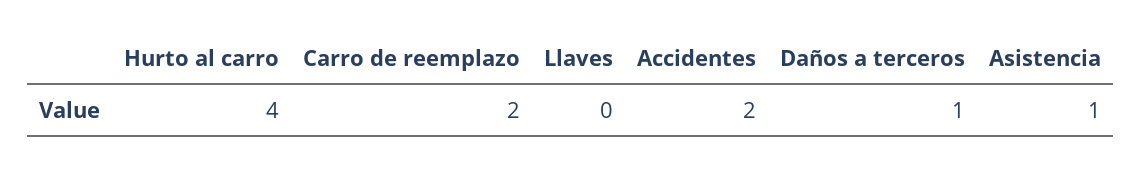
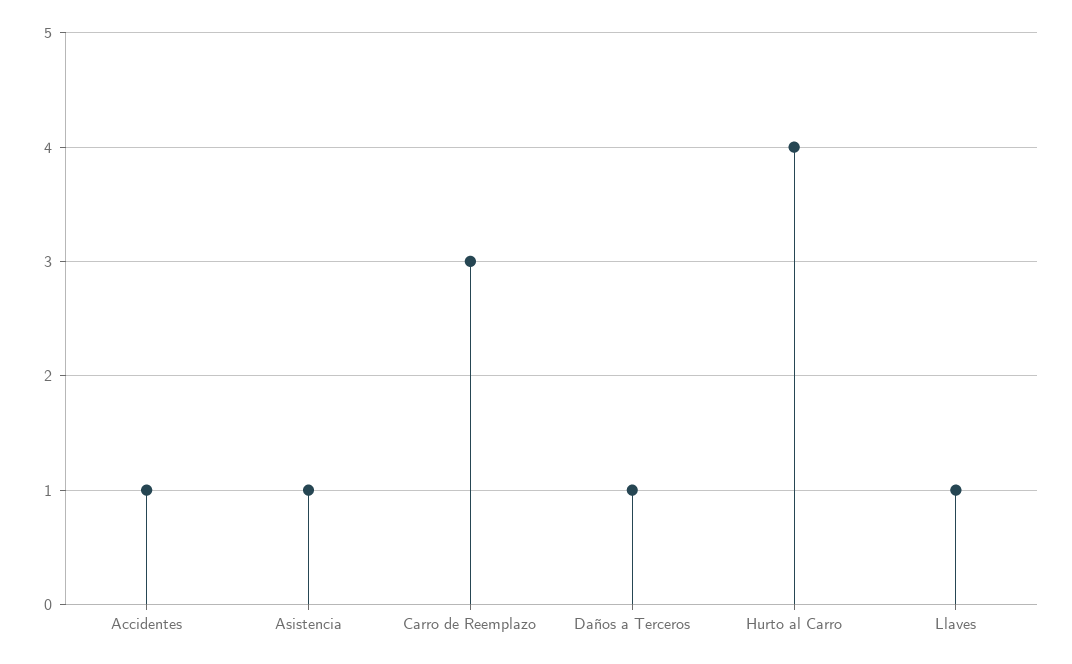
  {
    "Hurto al carro": 4,
-   "Carro de reemplazo": 2,
+   "Carro de reemplazo": 3,
-   "Llaves": 0,
+   "Llaves": 1,
-   "Accidentes": 2,
+   "Accidentes": 1,
    "Daños a terceros": 1,
    "Asistencia": 1
  }

